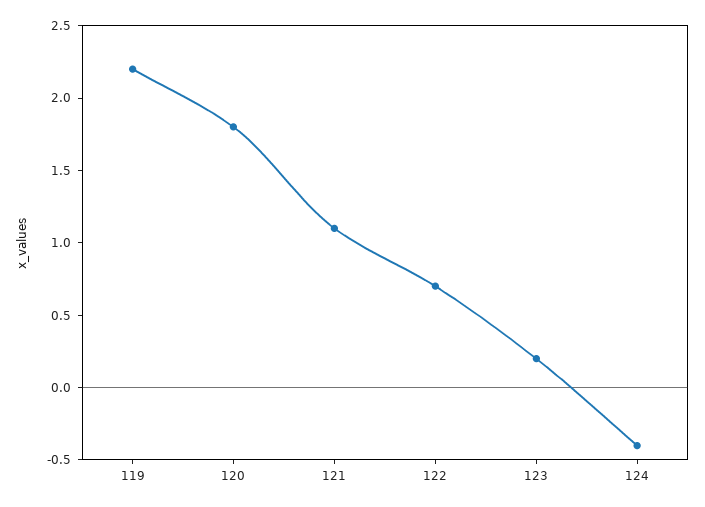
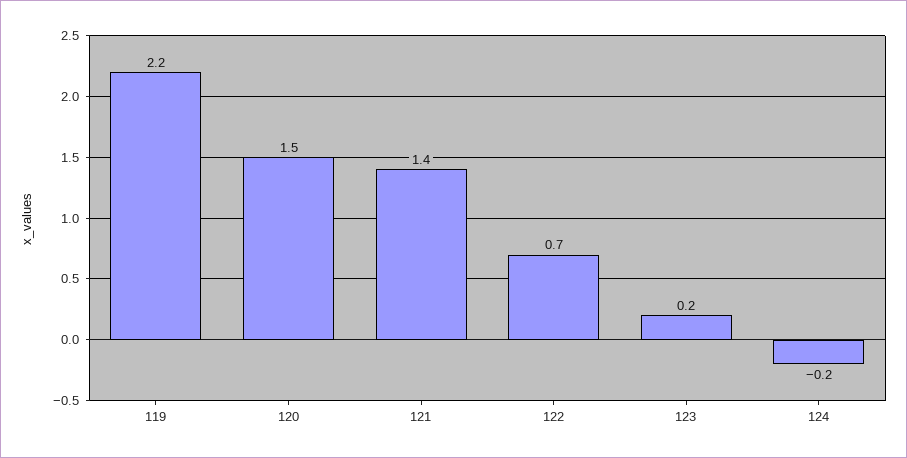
  {
    "119": 2.2,
-   "120": 1.8,
+   "120": 1.5,
-   "121": 1.1,
+   "121": 1.4,
    "122": 0.7,
    "123": 0.2,
-   "124": -0.4
+   "124": -0.2
  }

